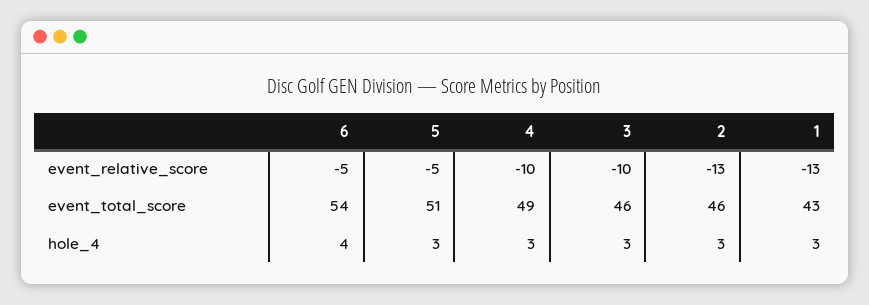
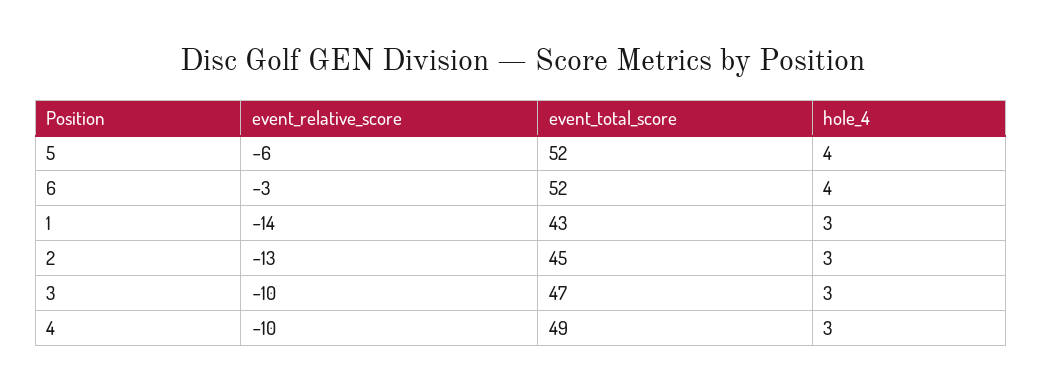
  {
    "6": {
-     "event_relative_score": -5,
+     "event_relative_score": -3,
-     "event_total_score": 54,
+     "event_total_score": 52,
      "hole_4": 4
    },
    "5": {
-     "event_relative_score": -5,
+     "event_relative_score": -6,
-     "event_total_score": 51,
+     "event_total_score": 52,
-     "hole_4": 3
+     "hole_4": 4
    },
    "4": {
      "event_relative_score": -10,
      "event_total_score": 49,
      "hole_4": 3
    },
    "3": {
      "event_relative_score": -10,
-     "event_total_score": 46,
+     "event_total_score": 47,
      "hole_4": 3
    },
    "2": {
      "event_relative_score": -13,
-     "event_total_score": 46,
+     "event_total_score": 45,
      "hole_4": 3
    },
    "1": {
-     "event_relative_score": -13,
+     "event_relative_score": -14,
      "event_total_score": 43,
      "hole_4": 3
    }
  }

